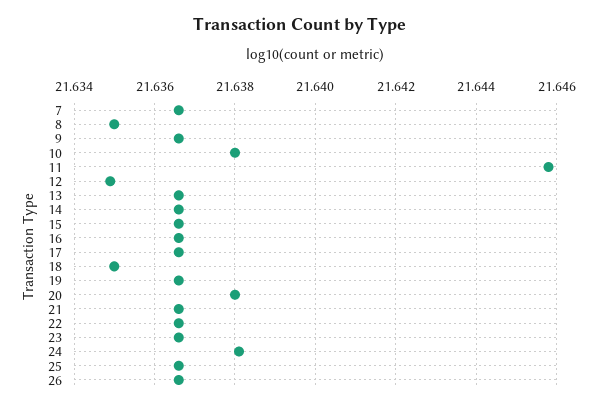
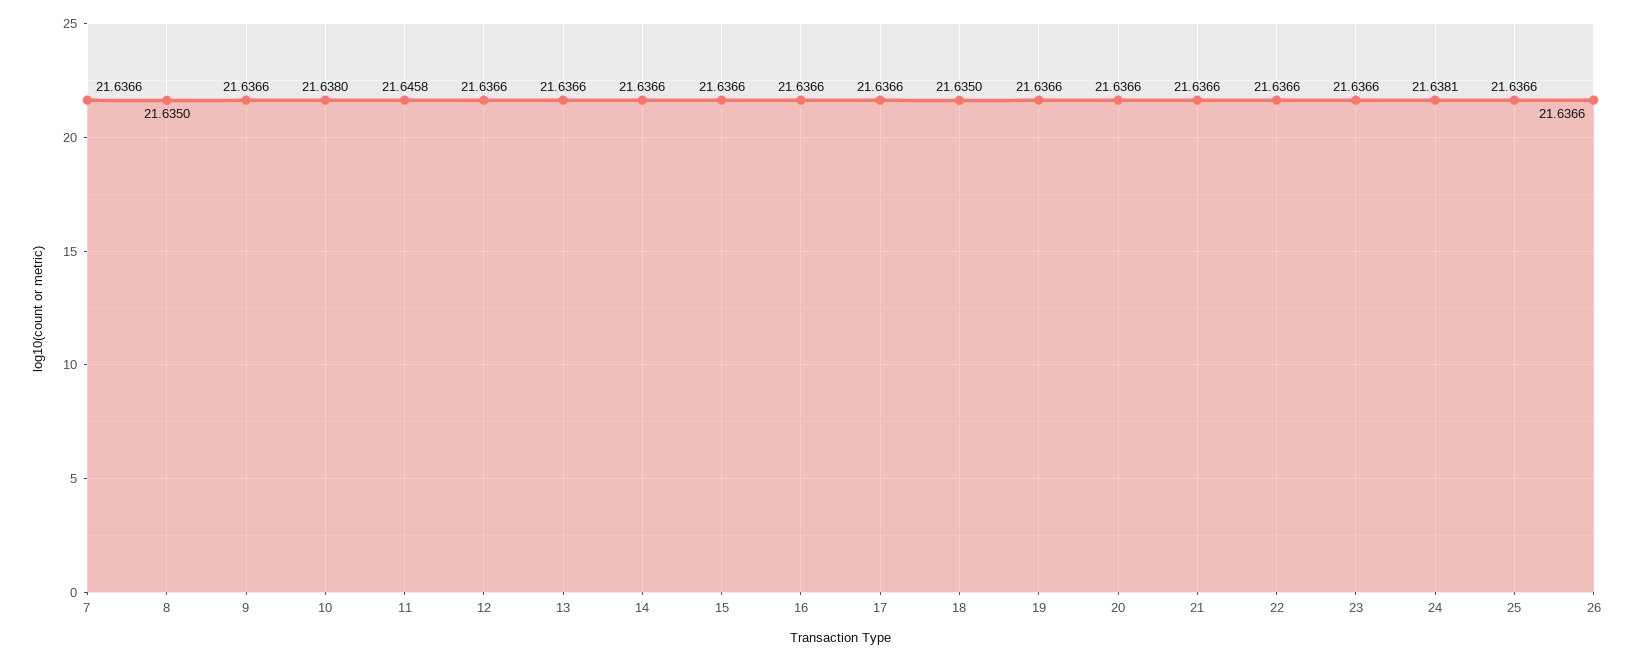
  {
    "7": 21.6366,
    "8": 21.635,
    "9": 21.6366,
    "10": 21.638,
    "11": 21.6458,
-   "12": 21.635,
+   "12": 21.6366,
    "13": 21.6366,
    "14": 21.6366,
    "15": 21.6366,
    "16": 21.6366,
    "17": 21.6366,
    "18": 21.635,
    "19": 21.6366,
-   "20": 21.638,
+   "20": 21.6366,
    "21": 21.6366,
    "22": 21.6366,
    "23": 21.6366,
    "24": 21.6381,
    "25": 21.6366,
    "26": 21.6366
  }

